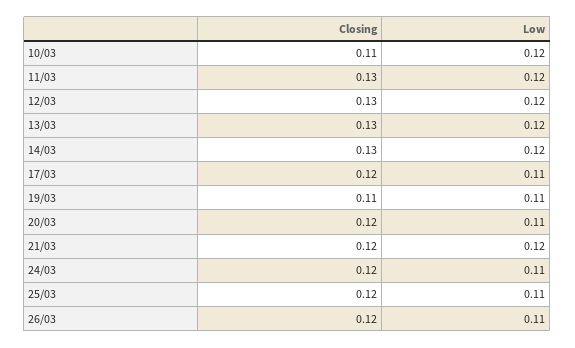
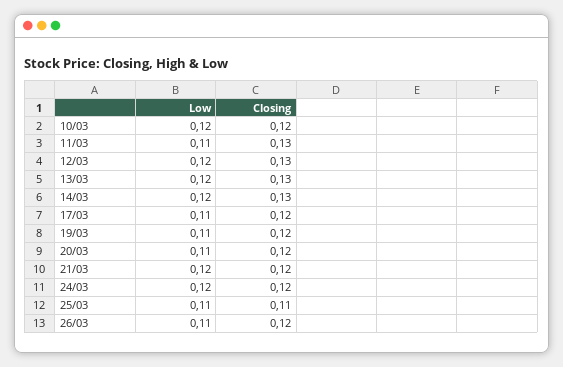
  {
    "Closing": {
-     "10/03": 0.11,
+     "10/03": 0.12,
      "11/03": 0.13,
      "12/03": 0.13,
      "13/03": 0.13,
      "14/03": 0.13,
      "17/03": 0.12,
-     "19/03": 0.11,
+     "19/03": 0.12,
      "20/03": 0.12,
      "21/03": 0.12,
      "24/03": 0.12,
-     "25/03": 0.12,
+     "25/03": 0.11,
      "26/03": 0.12
    },
    "Low": {
      "10/03": 0.12,
-     "11/03": 0.12,
+     "11/03": 0.11,
      "12/03": 0.12,
      "13/03": 0.12,
      "14/03": 0.12,
      "17/03": 0.11,
      "19/03": 0.11,
      "20/03": 0.11,
      "21/03": 0.12,
-     "24/03": 0.11,
+     "24/03": 0.12,
      "25/03": 0.11,
      "26/03": 0.11
    }
  }

